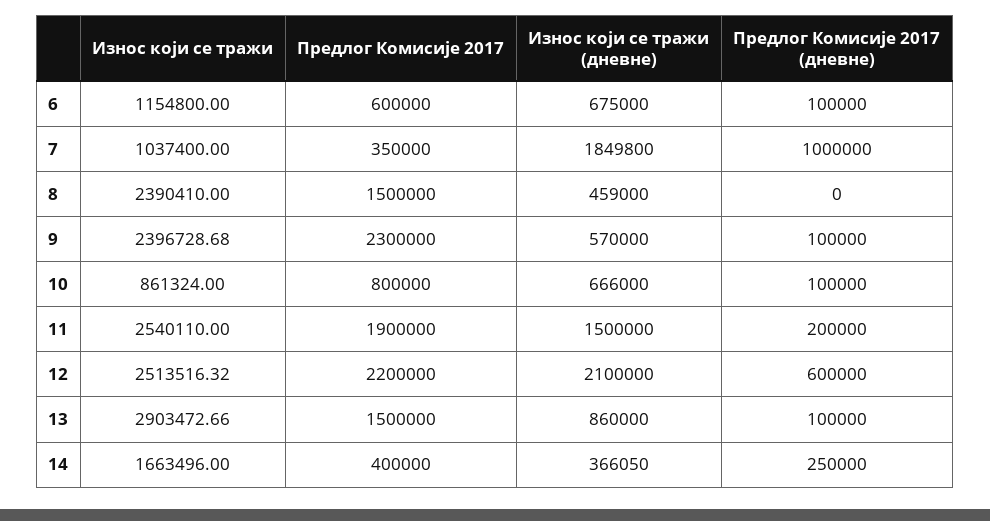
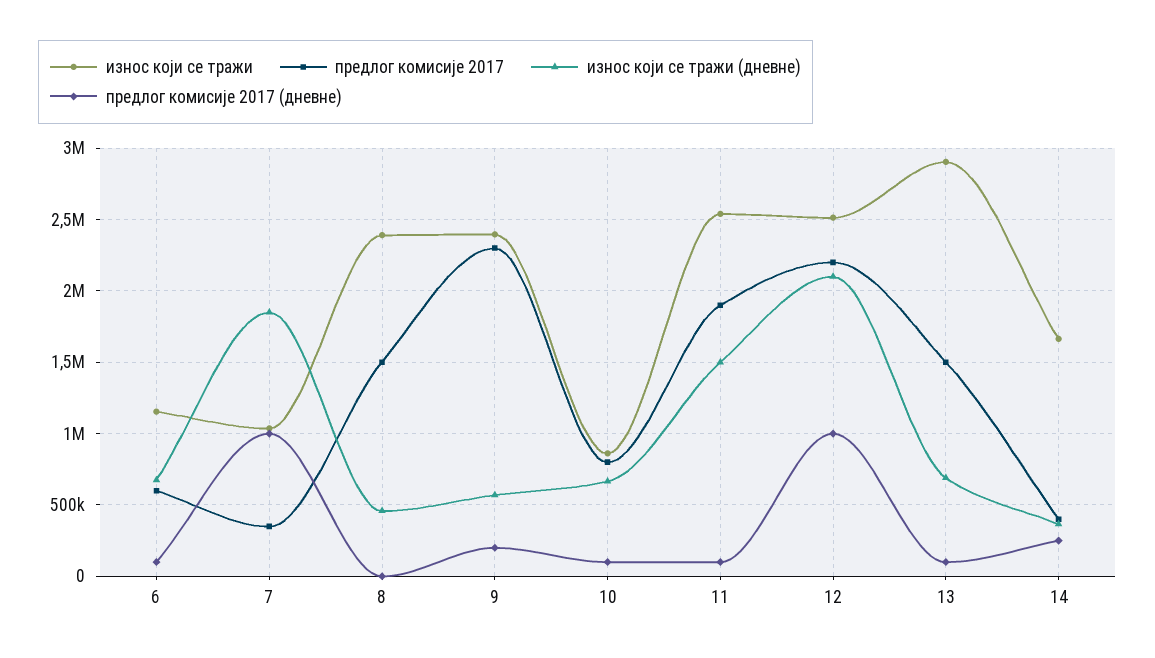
  {
    "Износ који се тражи": {
      "6": 1154800,
      "7": 1037400,
      "8": 2390410,
      "9": 2396728.68,
      "10": 861324,
      "11": 2540110,
      "12": 2513516.32,
      "13": 2903472.66,
      "14": 1663496
    },
    "Предлог Комисије 2017": {
      "6": 600000,
      "7": 350000,
      "8": 1500000,
      "9": 2300000,
      "10": 800000,
      "11": 1900000,
      "12": 2200000,
      "13": 1500000,
      "14": 400000
    },
    "Износ који се тражи (дневне)": {
      "6": 675000,
      "7": 1849800,
      "8": 459000,
      "9": 570000,
      "10": 666000,
      "11": 1500000,
      "12": 2100000,
-     "13": 860000,
+     "13": 700000,
      "14": 366050
    },
    "Предлог Комисије 2017 (дневне)": {
      "6": 100000,
      "7": 1000000,
      "8": 0,
-     "9": 100000,
+     "9": 200000,
      "10": 100000,
-     "11": 200000,
+     "11": 100000,
-     "12": 600000,
+     "12": 1000000,
      "13": 100000,
      "14": 250000
    }
  }

